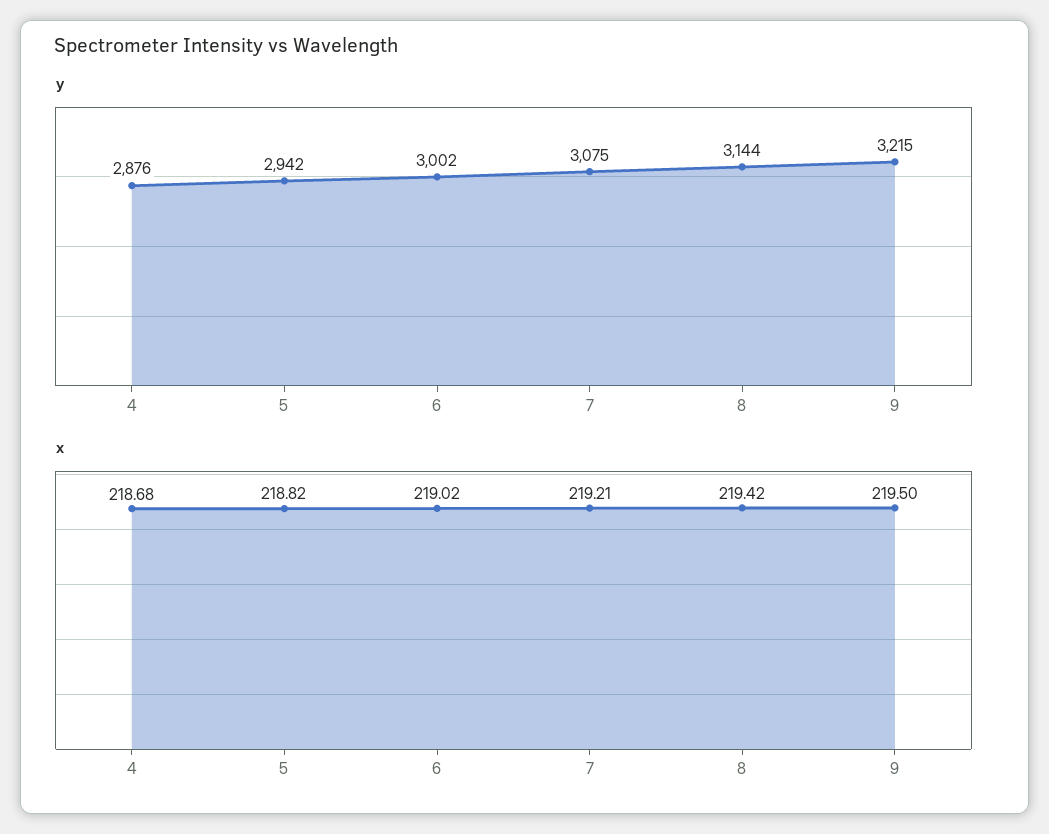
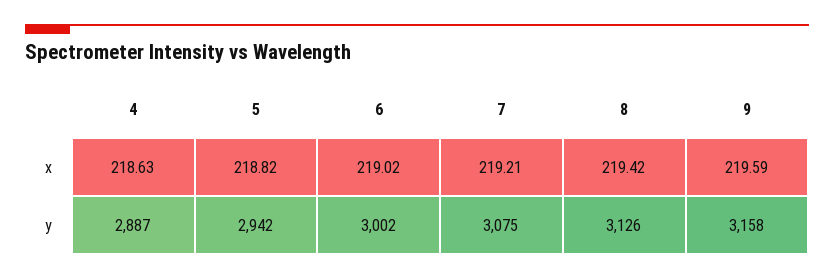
  {
    "y": {
-     "4": 2876,
+     "4": 2887,
      "5": 2942,
      "6": 3002,
      "7": 3075,
-     "8": 3144,
+     "8": 3126,
-     "9": 3215
+     "9": 3158
    },
    "x": {
-     "4": 218.68,
+     "4": 218.63,
      "5": 218.82,
      "6": 219.02,
      "7": 219.21,
      "8": 219.42,
-     "9": 219.5
+     "9": 219.59
    }
  }

